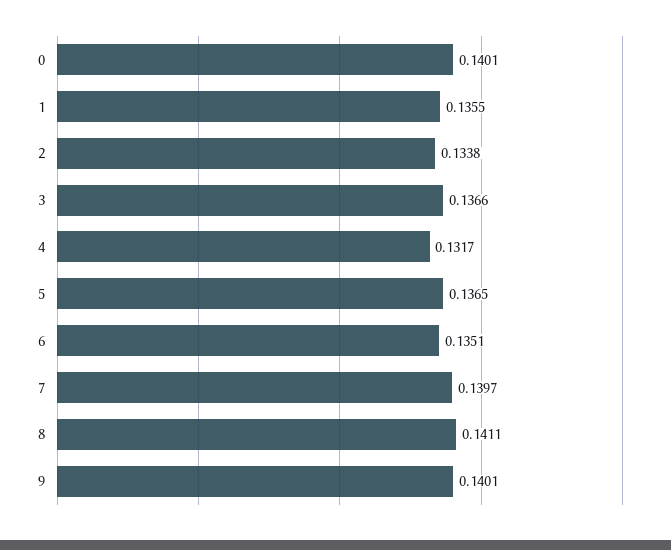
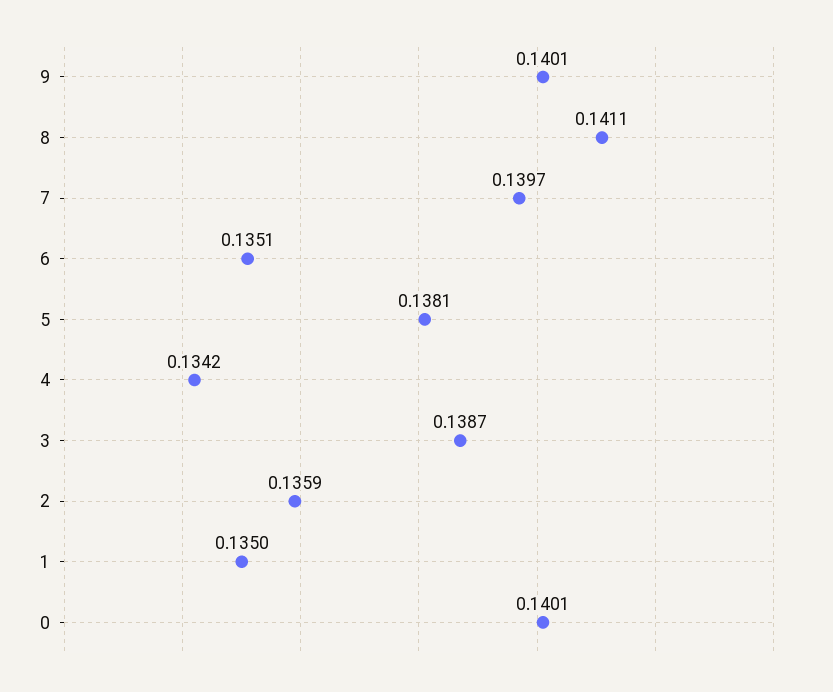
  {
    "0": 0.1401,
-   "1": 0.1355,
+   "1": 0.135,
-   "2": 0.1338,
+   "2": 0.1359,
-   "3": 0.1366,
+   "3": 0.1387,
-   "4": 0.1317,
+   "4": 0.1342,
-   "5": 0.1365,
+   "5": 0.1381,
    "6": 0.1351,
    "7": 0.1397,
    "8": 0.1411,
    "9": 0.1401
  }

